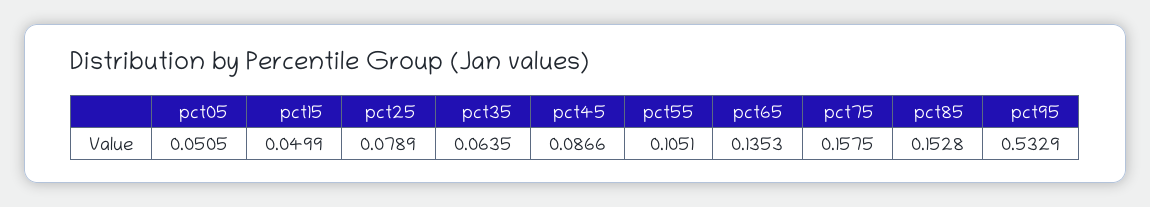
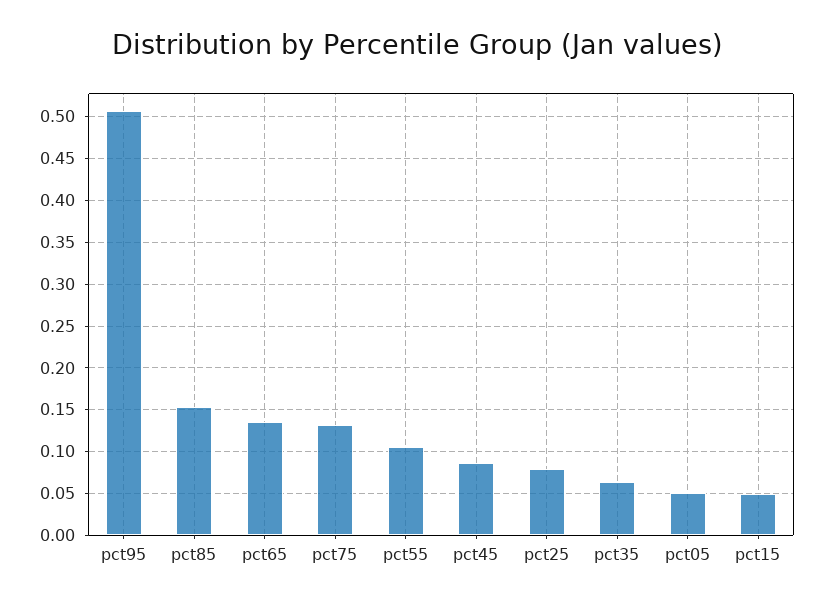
  {
    "pct05": 0.0505,
    "pct15": 0.0499,
    "pct25": 0.0789,
    "pct35": 0.0635,
    "pct45": 0.0866,
    "pct55": 0.1051,
    "pct65": 0.1353,
-   "pct75": 0.1575,
+   "pct75": 0.13,
    "pct85": 0.1528,
-   "pct95": 0.5329
+   "pct95": 0.51
  }

